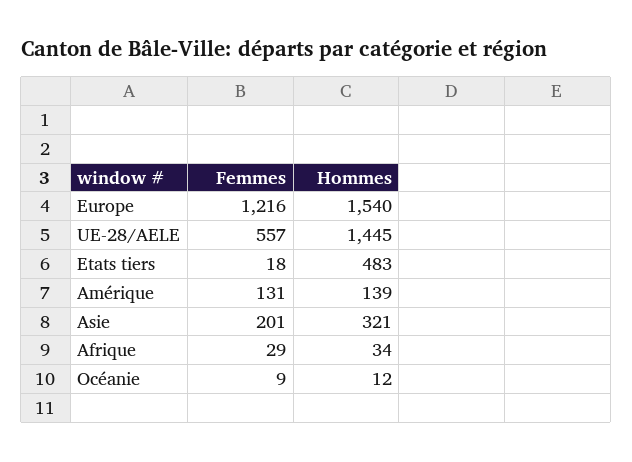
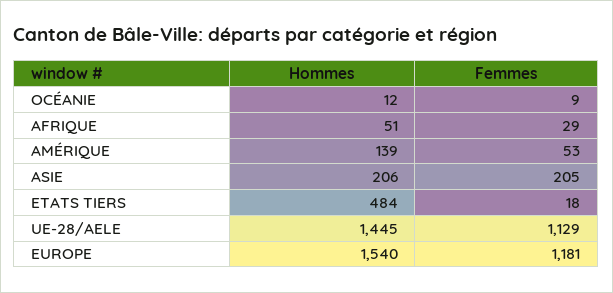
  {
    "Femmes": {
-     "Europe": 1216,
+     "Europe": 1181,
-     "UE-28/AELE": 557,
+     "UE-28/AELE": 1129,
      "Etats tiers": 18,
-     "Amérique": 131,
+     "Amérique": 53,
-     "Asie": 201,
+     "Asie": 205,
      "Afrique": 29,
      "Océanie": 9
    },
    "Hommes": {
      "Europe": 1540,
      "UE-28/AELE": 1445,
-     "Etats tiers": 483,
+     "Etats tiers": 484,
      "Amérique": 139,
-     "Asie": 321,
+     "Asie": 206,
-     "Afrique": 34,
+     "Afrique": 51,
      "Océanie": 12
    }
  }

